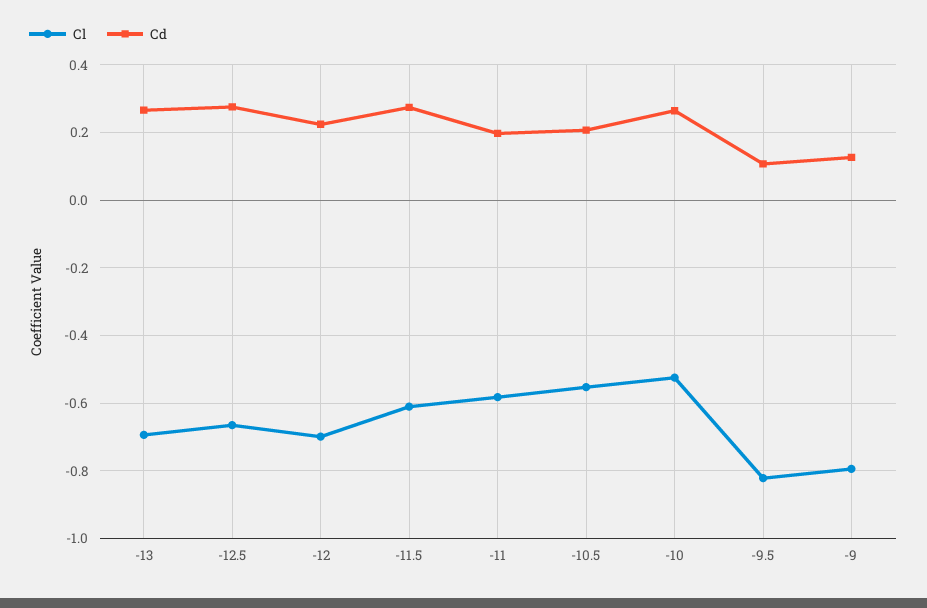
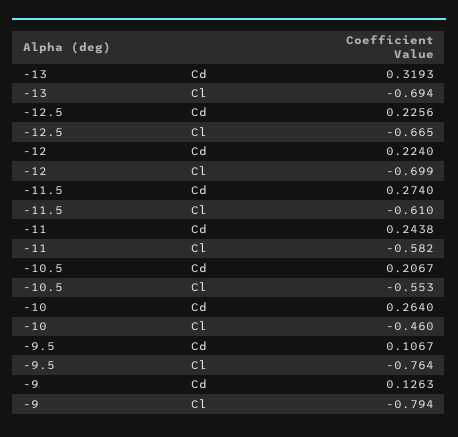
  {
    "Cl": {
      "-13": -0.694,
      "-12.5": -0.665,
      "-12": -0.699,
      "-11.5": -0.61,
      "-11": -0.582,
      "-10.5": -0.553,
-     "-10": -0.52,
+     "-10": -0.46,
-     "-9.5": -0.82,
+     "-9.5": -0.764,
      "-9": -0.794
    },
    "Cd": {
-     "-13": 0.26,
+     "-13": 0.3193,
-     "-12.5": 0.28,
+     "-12.5": 0.2256,
      "-12": 0.224,
      "-11.5": 0.274,
-     "-11": 0.2,
+     "-11": 0.2438,
      "-10.5": 0.2067,
      "-10": 0.264,
      "-9.5": 0.1067,
      "-9": 0.1263
    }
  }

